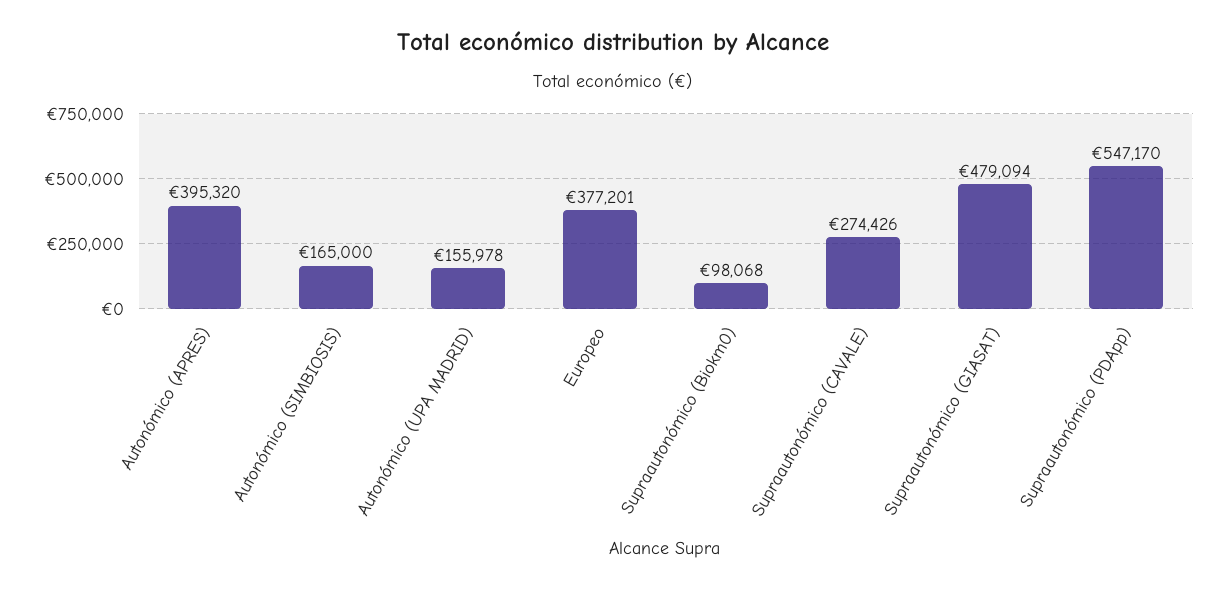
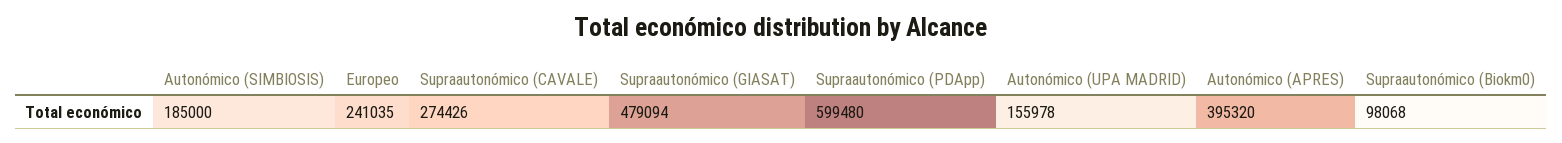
  {
    "Autonómico (APRES)": 395320,
-   "Autonómico (SIMBIOSIS)": 165000,
+   "Autonómico (SIMBIOSIS)": 185000,
    "Autonómico (UPA MADRID)": 155978,
-   "Europeo": 377201,
+   "Europeo": 241035,
    "Supraautonómico (Biokm0)": 98068,
    "Supraautonómico (CAVALE)": 274426,
    "Supraautonómico (GIASAT)": 479094,
-   "Supraautonómico (PDApp)": 547170
+   "Supraautonómico (PDApp)": 599480
  }

